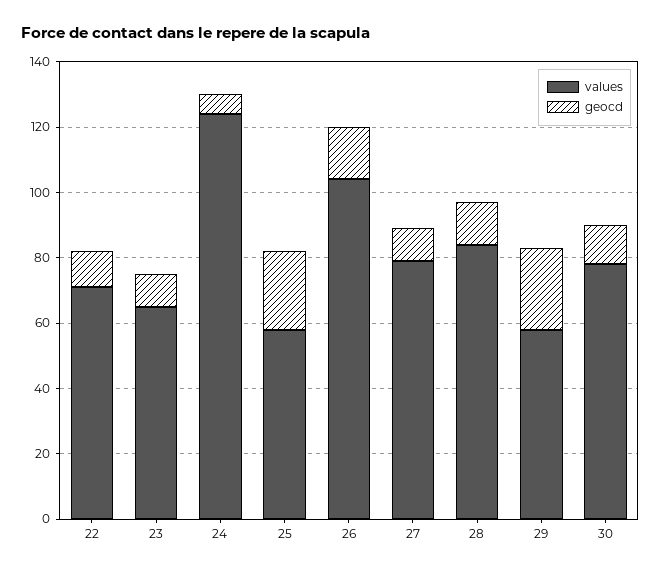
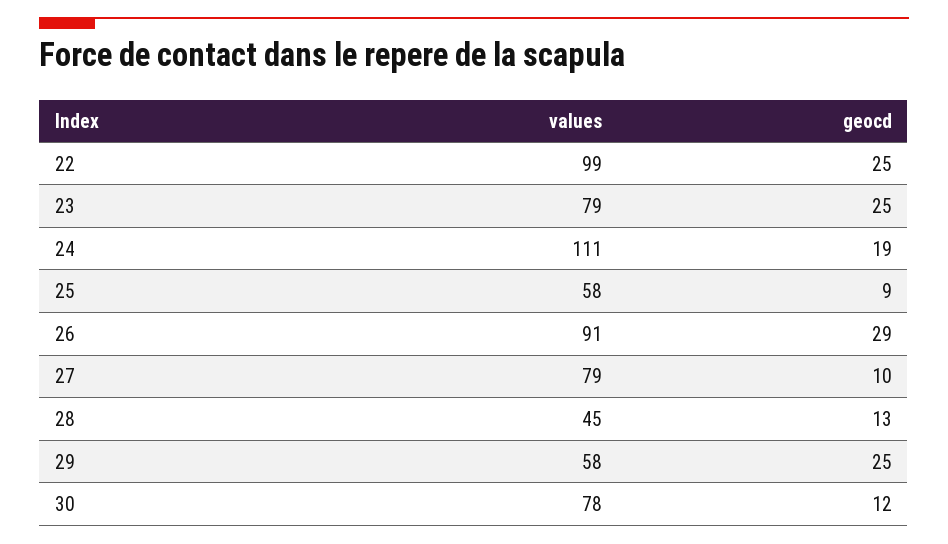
  {
    "values": {
-     "22": 70,
+     "22": 99,
-     "23": 65,
+     "23": 79,
-     "24": 125,
+     "24": 111,
      "25": 58,
-     "26": 105,
+     "26": 91,
      "27": 79,
-     "28": 85,
+     "28": 45,
      "29": 58,
      "30": 78
    },
    "geocd": {
-     "22": 10,
+     "22": 25,
-     "23": 10,
+     "23": 25,
-     "24": 5,
+     "24": 19,
-     "25": 25,
+     "25": 9,
-     "26": 15,
+     "26": 29,
      "27": 10,
      "28": 13,
      "29": 25,
      "30": 12
    }
  }

